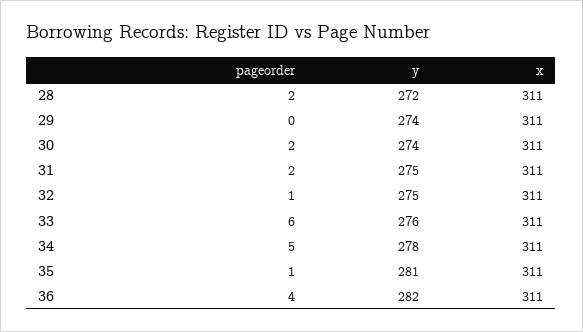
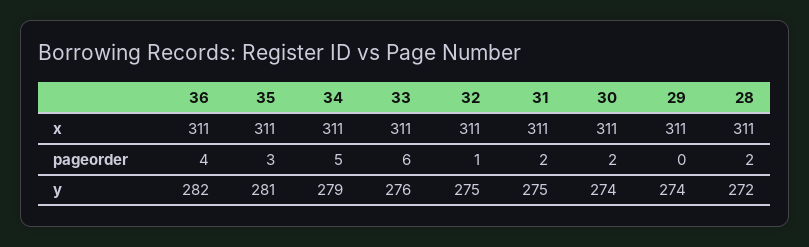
  {
    "pageorder": {
      "28": 2,
      "29": 0,
      "30": 2,
      "31": 2,
      "32": 1,
      "33": 6,
      "34": 5,
-     "35": 1,
+     "35": 3,
      "36": 4
    },
    "y": {
      "28": 272,
      "29": 274,
      "30": 274,
      "31": 275,
      "32": 275,
      "33": 276,
-     "34": 278,
+     "34": 279,
      "35": 281,
      "36": 282
    },
    "x": {
      "28": 311,
      "29": 311,
      "30": 311,
      "31": 311,
      "32": 311,
      "33": 311,
      "34": 311,
      "35": 311,
      "36": 311
    }
  }

